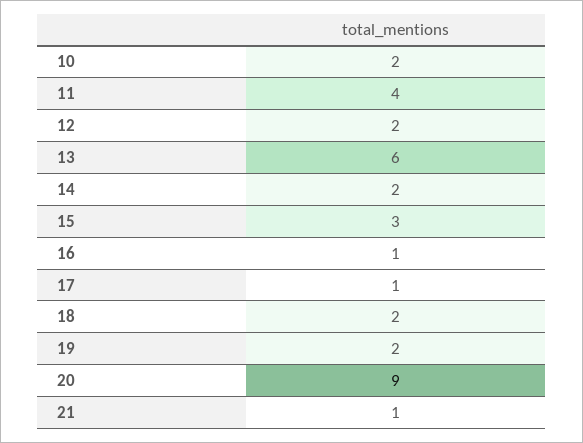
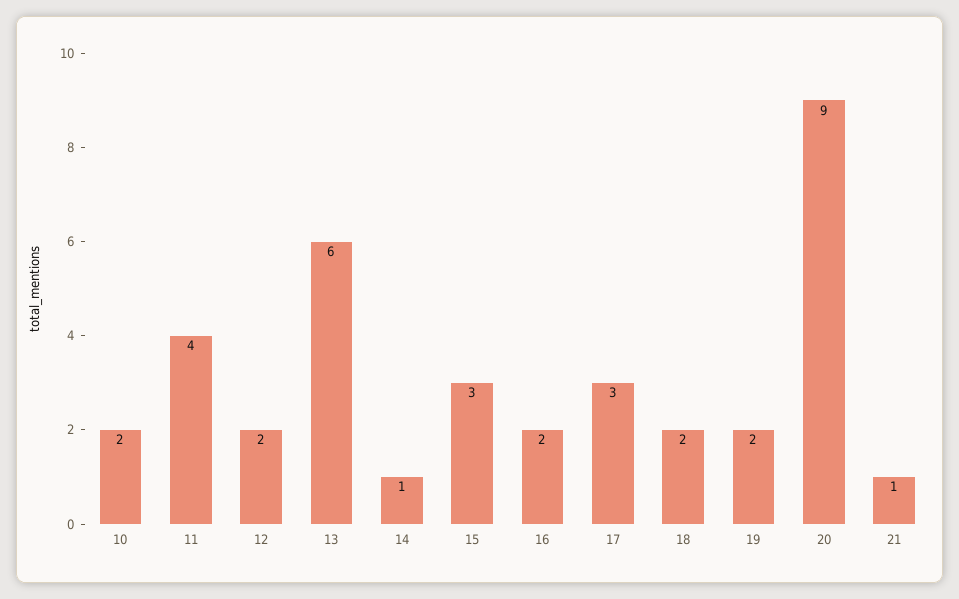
  {
    "10": 2,
    "11": 4,
    "12": 2,
    "13": 6,
-   "14": 2,
+   "14": 1,
    "15": 3,
-   "16": 1,
+   "16": 2,
-   "17": 1,
+   "17": 3,
    "18": 2,
    "19": 2,
    "20": 9,
    "21": 1
  }

